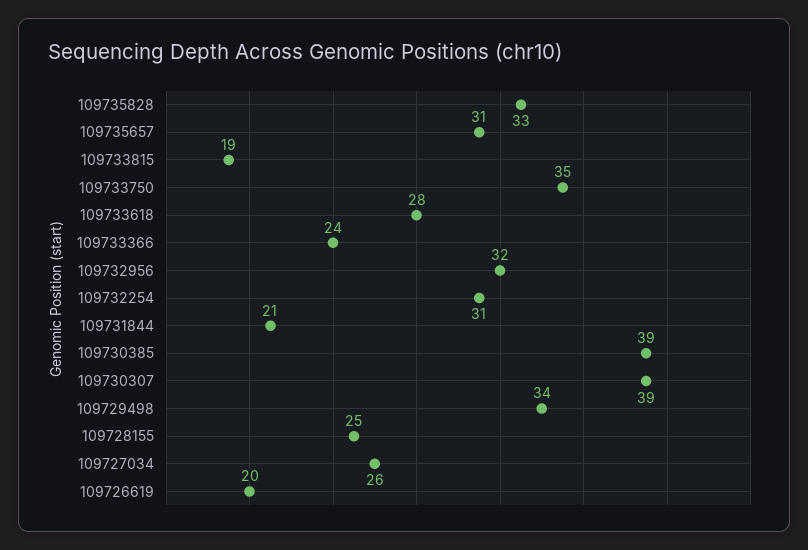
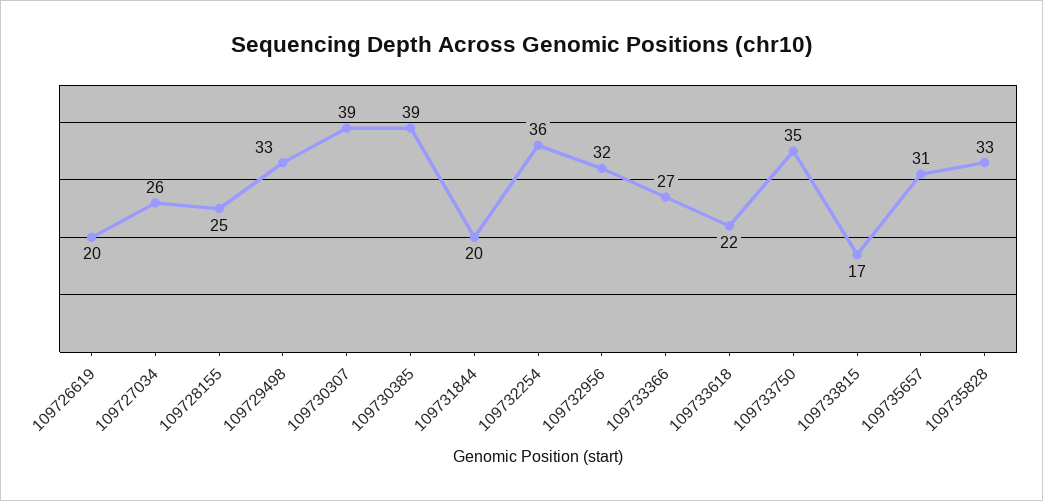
  {
    "109735828": 33,
    "109735657": 31,
-   "109733815": 19,
+   "109733815": 17,
    "109733750": 35,
-   "109733618": 28,
+   "109733618": 22,
-   "109733366": 24,
+   "109733366": 27,
    "109732956": 32,
-   "109732254": 31,
+   "109732254": 36,
-   "109731844": 21,
+   "109731844": 20,
    "109730385": 39,
    "109730307": 39,
-   "109729498": 34,
+   "109729498": 33,
    "109728155": 25,
    "109727034": 26,
    "109726619": 20
  }

